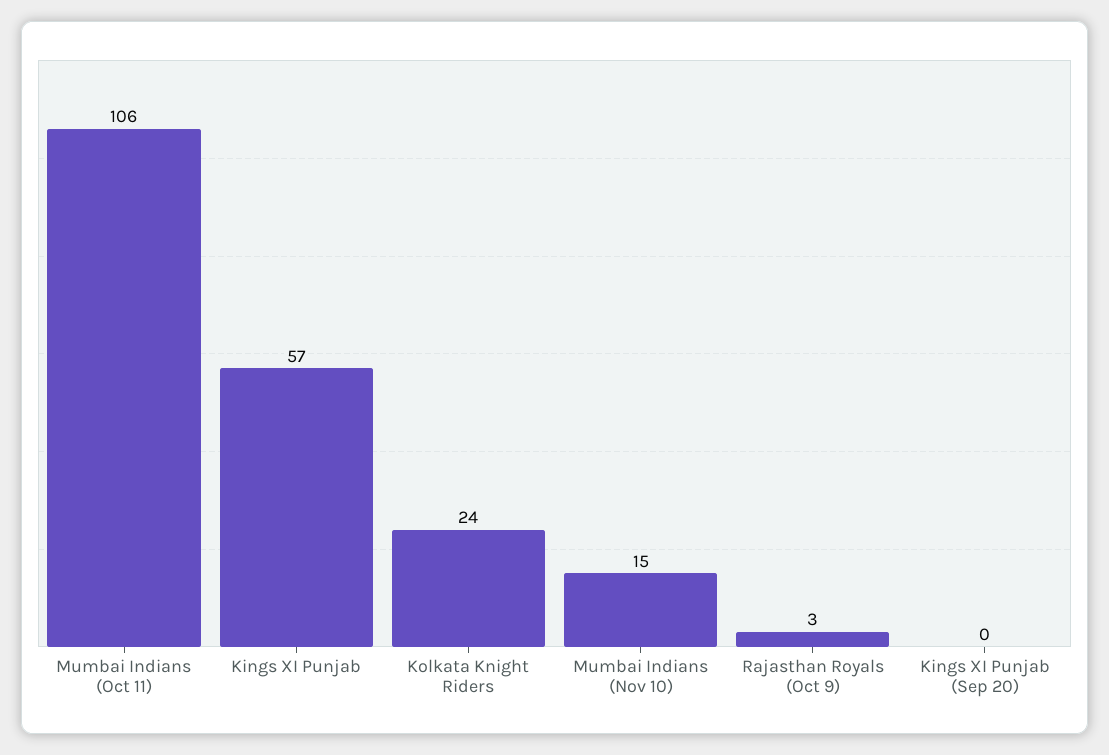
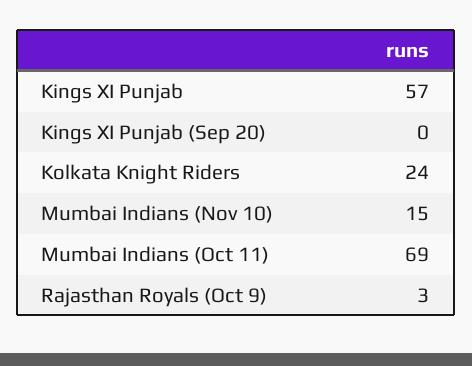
  {
-   "Mumbai Indians (Oct 11)": 106,
+   "Mumbai Indians (Oct 11)": 69,
    "Kings XI Punjab": 57,
    "Kolkata Knight Riders": 24,
    "Mumbai Indians (Nov 10)": 15,
    "Rajasthan Royals (Oct 9)": 3,
    "Kings XI Punjab (Sep 20)": 0
  }

